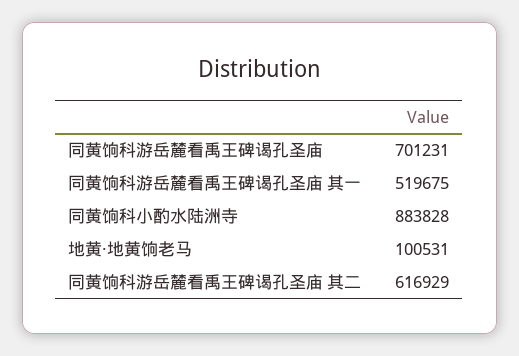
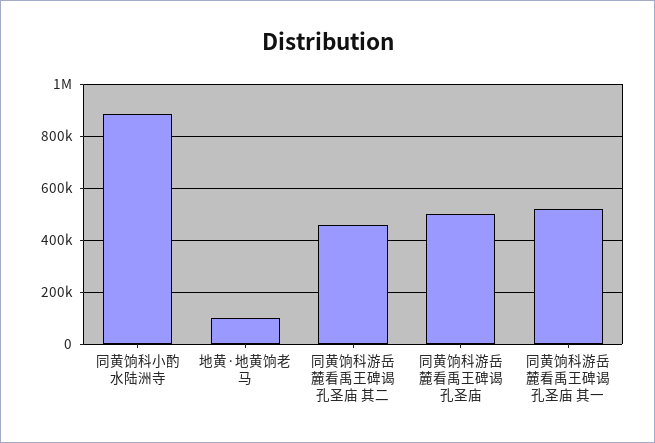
  {
-   "同黄饷科游岳麓看禹王碑谒孔圣庙": 701231,
+   "同黄饷科游岳麓看禹王碑谒孔圣庙": 500000,
    "同黄饷科游岳麓看禹王碑谒孔圣庙 其一": 519675,
    "同黄饷科小酌水陆洲寺": 883828,
    "地黄·地黄饷老马": 100531,
-   "同黄饷科游岳麓看禹王碑谒孔圣庙 其二": 616929
+   "同黄饷科游岳麓看禹王碑谒孔圣庙 其二": 450000
  }

